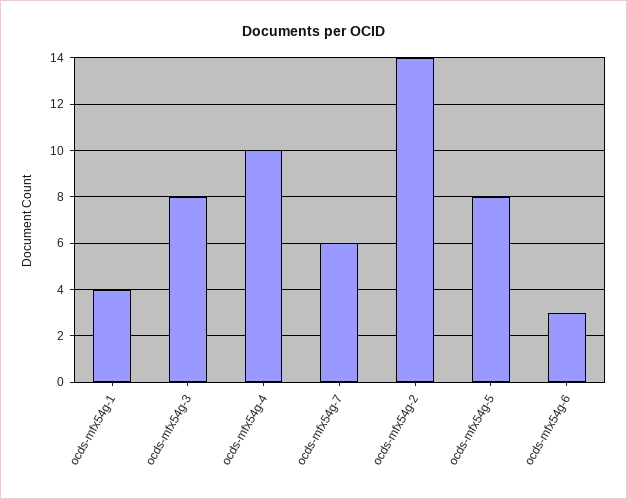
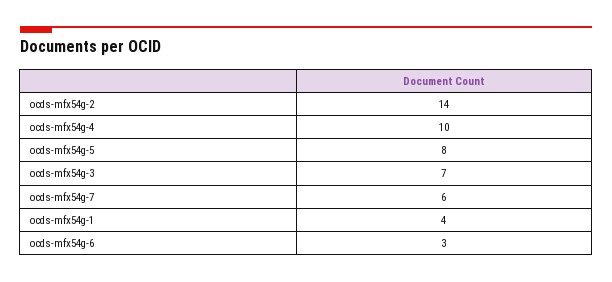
  {
    "ocds-mfx54g-1": 4,
-   "ocds-mfx54g-3": 8,
+   "ocds-mfx54g-3": 7,
    "ocds-mfx54g-4": 10,
    "ocds-mfx54g-7": 6,
    "ocds-mfx54g-2": 14,
    "ocds-mfx54g-5": 8,
    "ocds-mfx54g-6": 3
  }

